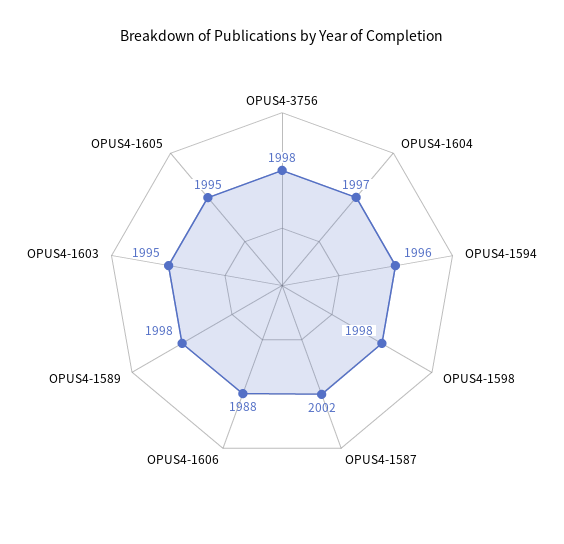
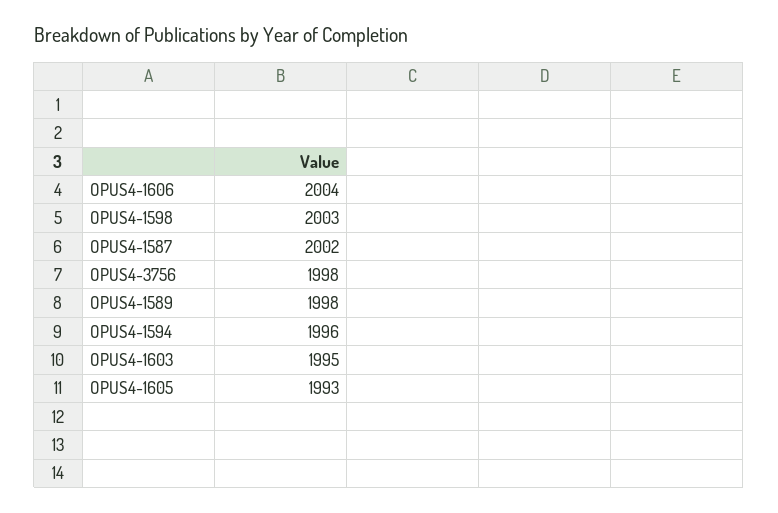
  {
    "OPUS4-3756": 1998,
-   "OPUS4-1604": 1997,
    "OPUS4-1594": 1996,
-   "OPUS4-1598": 1998,
+   "OPUS4-1598": 2003,
    "OPUS4-1587": 2002,
-   "OPUS4-1606": 1988,
+   "OPUS4-1606": 2004,
    "OPUS4-1589": 1998,
    "OPUS4-1603": 1995,
-   "OPUS4-1605": 1995
+   "OPUS4-1605": 1993
  }

